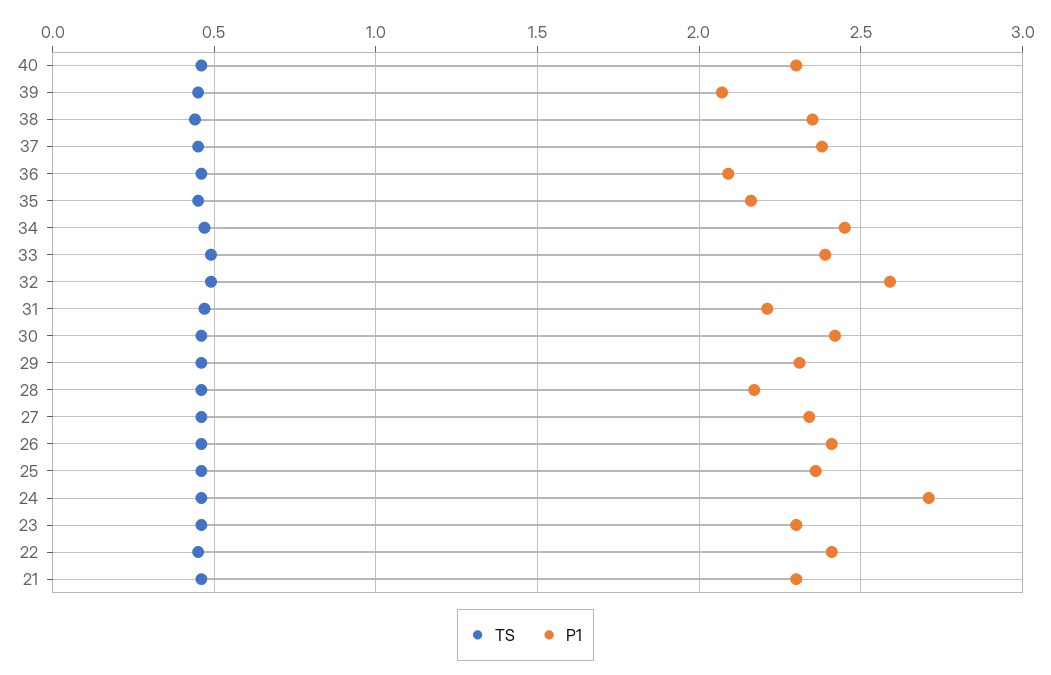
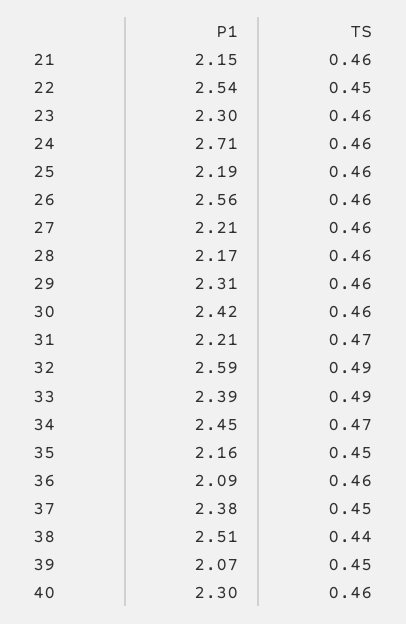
  {
    "TS": {
      "40": 0.46,
      "39": 0.45,
      "38": 0.44,
      "37": 0.45,
      "36": 0.46,
      "35": 0.45,
      "34": 0.47,
      "33": 0.49,
      "32": 0.49,
      "31": 0.47,
      "30": 0.46,
      "29": 0.46,
      "28": 0.46,
      "27": 0.46,
      "26": 0.46,
      "25": 0.46,
      "24": 0.46,
      "23": 0.46,
      "22": 0.45,
      "21": 0.46
    },
    "P1": {
      "40": 2.3,
      "39": 2.07,
-     "38": 2.35,
+     "38": 2.51,
      "37": 2.38,
      "36": 2.09,
      "35": 2.16,
      "34": 2.45,
      "33": 2.39,
      "32": 2.59,
      "31": 2.21,
      "30": 2.42,
      "29": 2.31,
      "28": 2.17,
-     "27": 2.35,
+     "27": 2.21,
-     "26": 2.4,
+     "26": 2.56,
-     "25": 2.35,
+     "25": 2.19,
      "24": 2.71,
      "23": 2.3,
-     "22": 2.4,
+     "22": 2.54,
-     "21": 2.3
+     "21": 2.15
    }
  }

